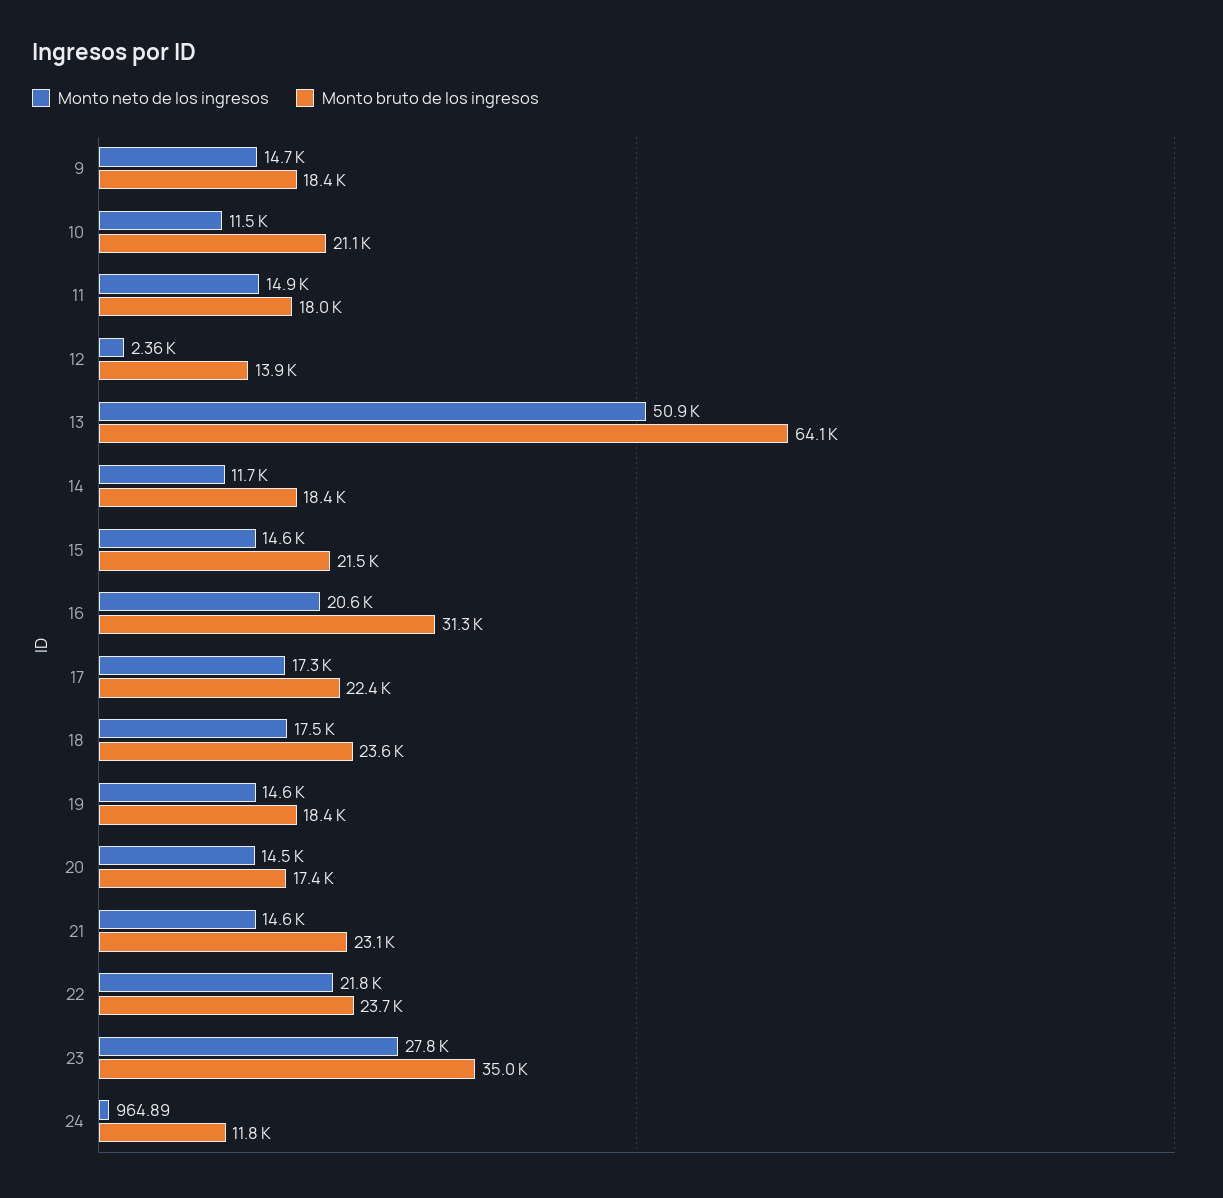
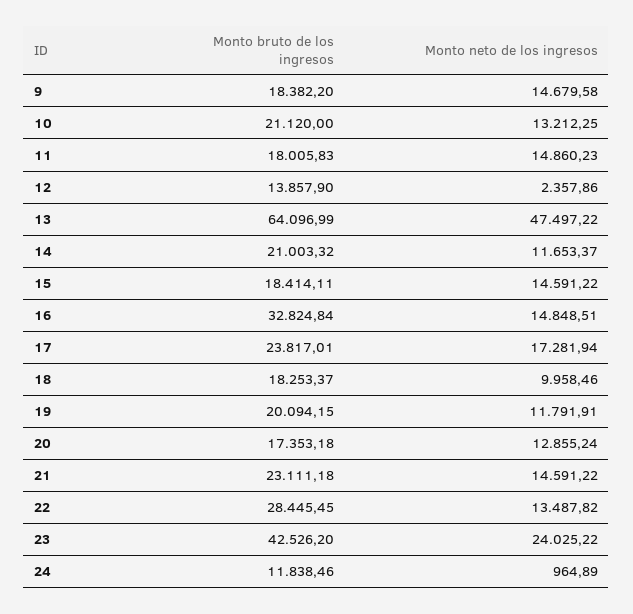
  {
    "Monto neto de los ingresos": {
      "9": 14679.58,
-     "10": 11500,
+     "10": 13212.25,
      "11": 14860.23,
      "12": 2357.86,
-     "13": 50900,
+     "13": 47497.22,
      "14": 11653.37,
      "15": 14591.22,
-     "16": 20600,
+     "16": 14848.51,
      "17": 17281.94,
-     "18": 17500,
+     "18": 9958.46,
-     "19": 14600,
+     "19": 11791.91,
-     "20": 14500,
+     "20": 12855.24,
      "21": 14591.22,
-     "22": 21800,
+     "22": 13487.82,
-     "23": 27800,
+     "23": 24025.22,
      "24": 964.89
    },
    "Monto bruto de los ingresos": {
      "9": 18382.2,
      "10": 21120,
      "11": 18005.83,
      "12": 13857.9,
      "13": 64096.99,
-     "14": 18400,
+     "14": 21003.32,
-     "15": 21500,
+     "15": 18414.11,
-     "16": 31300,
+     "16": 32824.84,
-     "17": 22400,
+     "17": 23817.01,
-     "18": 23600,
+     "18": 18253.37,
-     "19": 18400,
+     "19": 20094.15,
      "20": 17353.18,
      "21": 23111.18,
-     "22": 23700,
+     "22": 28445.45,
-     "23": 35000,
+     "23": 42526.2,
      "24": 11838.46
    }
  }

